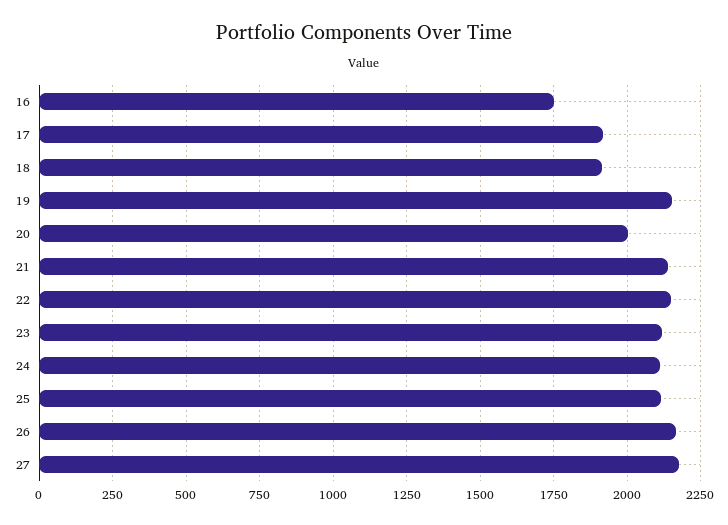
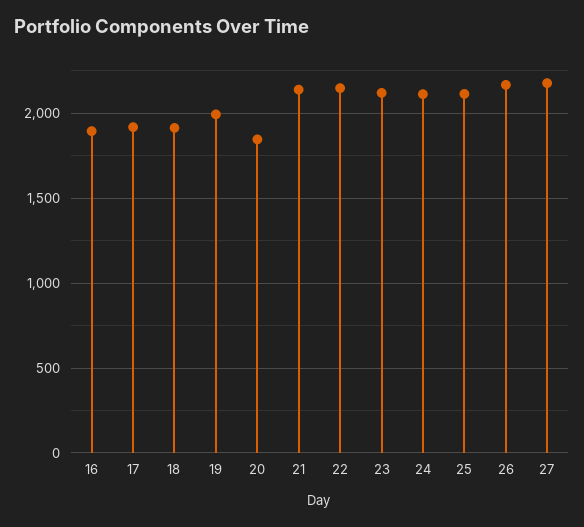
  {
-   "16": 1750,
+   "16": 1900,
    "17": 1925,
    "18": 1925,
-   "19": 2150,
+   "19": 2000,
-   "20": 2000,
+   "20": 1850,
    "21": 2150,
    "22": 2150,
    "23": 2125,
    "24": 2100,
    "25": 2125,
    "26": 2175,
    "27": 2175
  }

